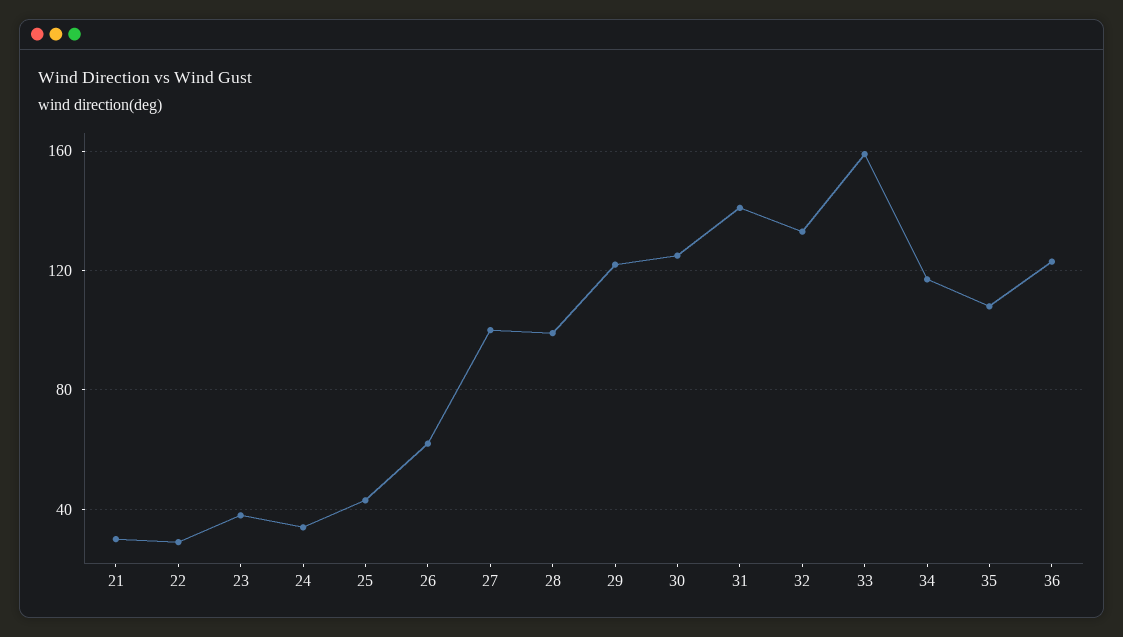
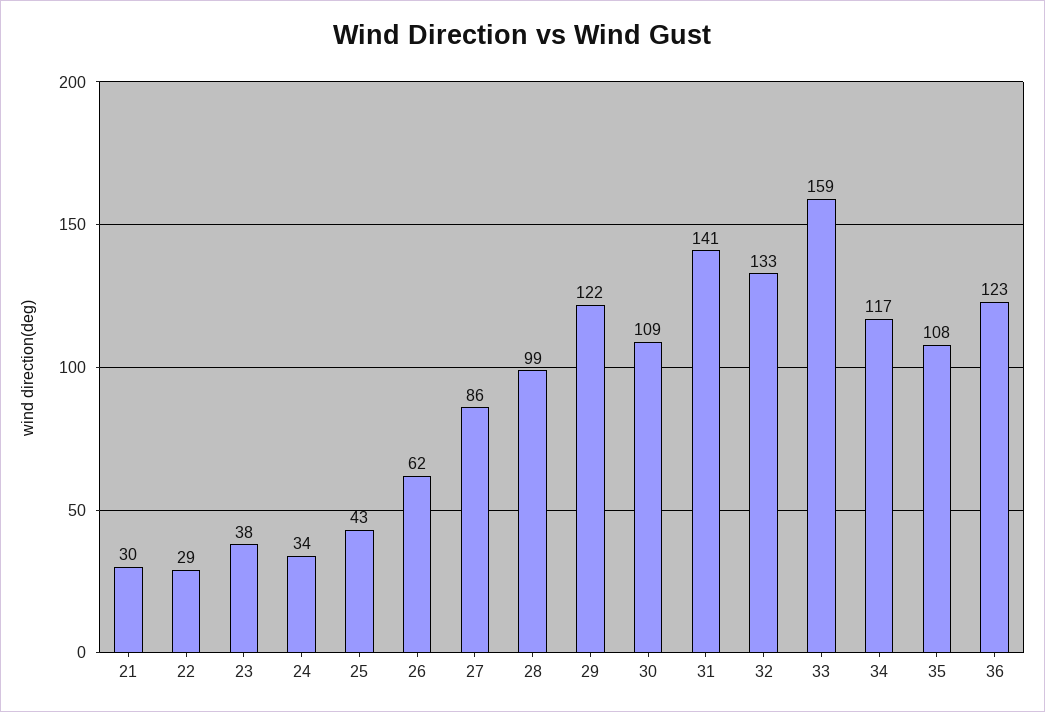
  {
    "21": 30,
    "22": 29,
    "23": 38,
    "24": 34,
    "25": 43,
    "26": 62,
-   "27": 100,
+   "27": 86,
    "28": 99,
    "29": 122,
-   "30": 125,
+   "30": 109,
    "31": 141,
    "32": 133,
    "33": 159,
    "34": 117,
    "35": 108,
    "36": 123
  }

